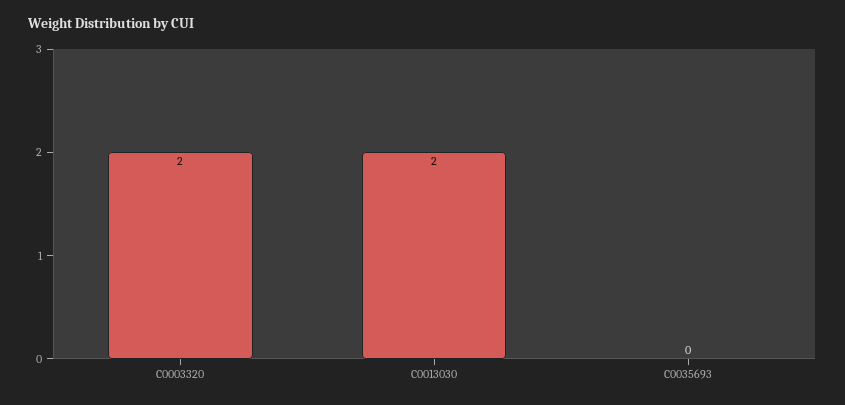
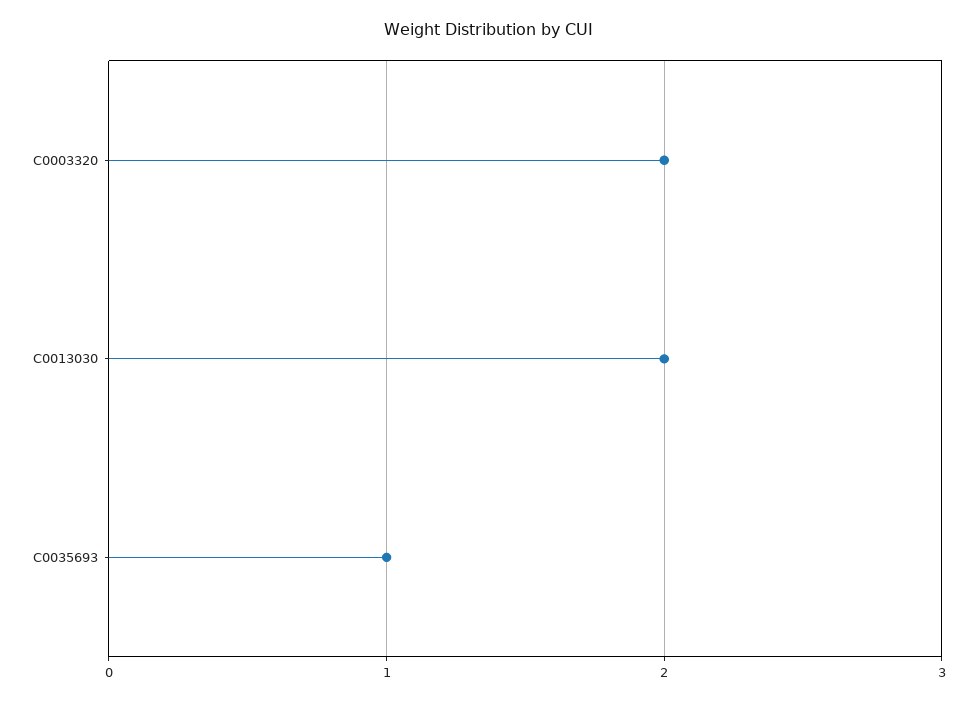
  {
    "C0003320": 2,
    "C0013030": 2,
-   "C0035693": 0
+   "C0035693": 1
  }

